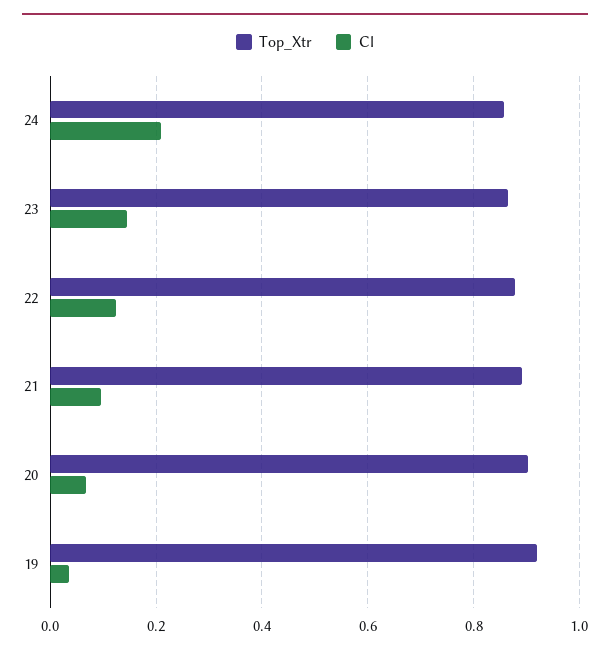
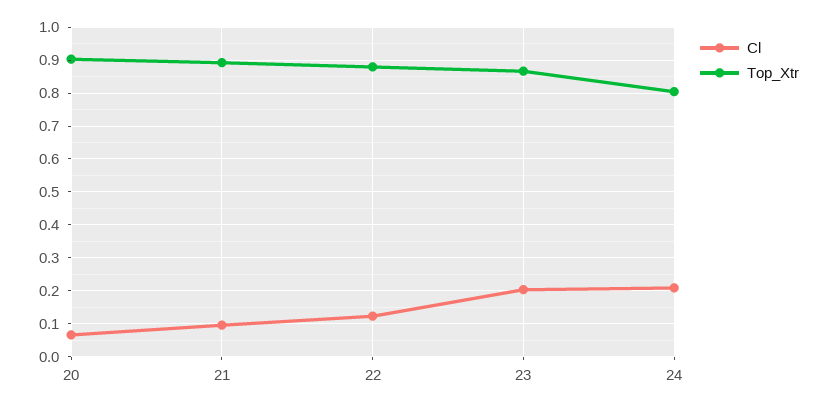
  {
    "Top_Xtr": {
-     "24": 0.86,
+     "24": 0.8,
      "23": 0.86,
      "22": 0.88,
      "21": 0.9,
-     "20": 0.9,
+     "20": 0.9
-     "19": 0.92
    },
    "Cl": {
      "24": 0.2,
-     "23": 0.14,
+     "23": 0.2,
      "22": 0.12,
      "21": 0.1,
-     "20": 0.06,
+     "20": 0.06
-     "19": 0.04
    }
  }

